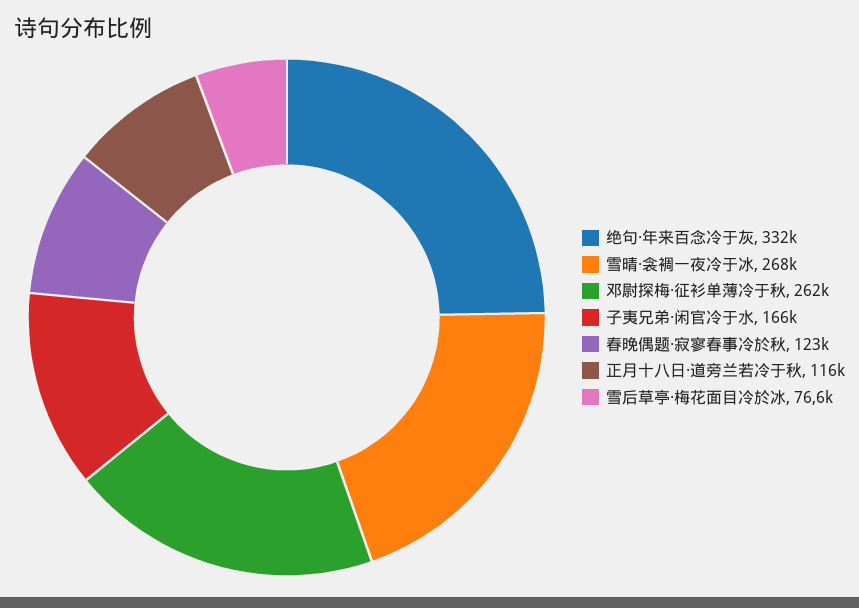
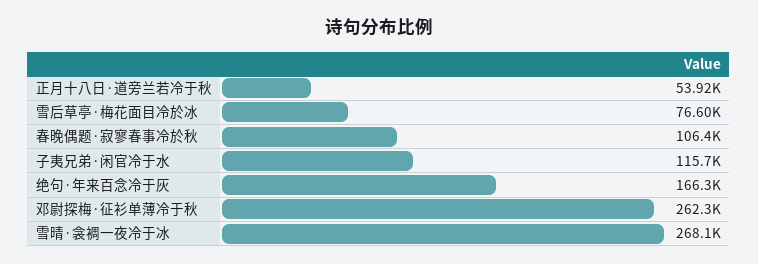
  {
-   "绝句·年来百念冷于灰": 332000,
+   "绝句·年来百念冷于灰": 166300,
    "雪晴·衾裯一夜冷于冰": 268100,
    "邓尉探梅·征衫单薄冷于秋": 262300,
-   "子夷兄弟·闲官冷于水": 166000,
+   "子夷兄弟·闲官冷于水": 115700,
-   "春晚偶题·寂寥春事冷於秋": 123000,
+   "春晚偶题·寂寥春事冷於秋": 106400,
-   "正月十八日·道旁兰若冷于秋": 116000,
+   "正月十八日·道旁兰若冷于秋": 53920,
    "雪后草亭·梅花面目冷於冰": 76600
  }

